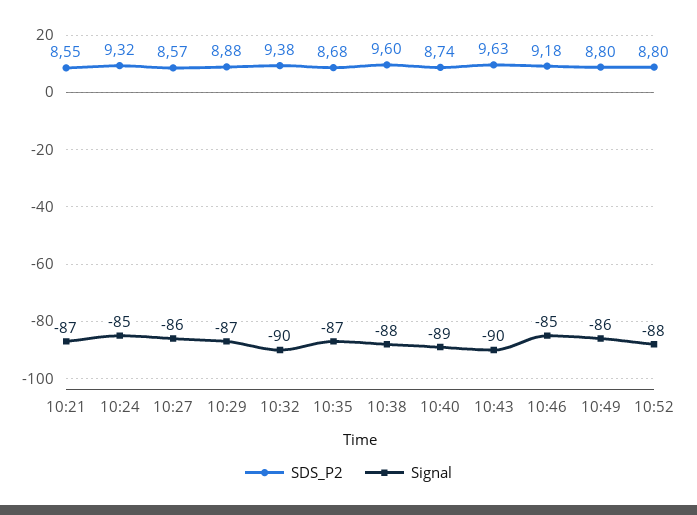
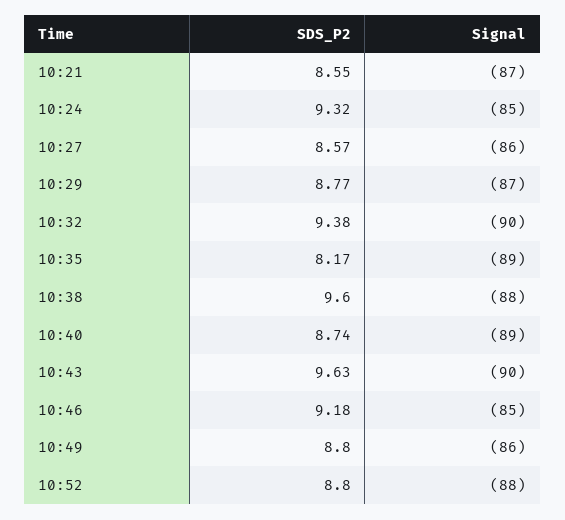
  {
    "SDS_P2": {
      "10:21": 8.55,
      "10:24": 9.32,
      "10:27": 8.57,
-     "10:29": 8.88,
+     "10:29": 8.77,
      "10:32": 9.38,
-     "10:35": 8.68,
+     "10:35": 8.17,
      "10:38": 9.6,
      "10:40": 8.74,
      "10:43": 9.63,
      "10:46": 9.18,
      "10:49": 8.8,
      "10:52": 8.8
    },
    "Signal": {
      "10:21": -87,
      "10:24": -85,
      "10:27": -86,
      "10:29": -87,
      "10:32": -90,
-     "10:35": -87,
+     "10:35": -89,
      "10:38": -88,
      "10:40": -89,
      "10:43": -90,
      "10:46": -85,
      "10:49": -86,
      "10:52": -88
    }
  }

